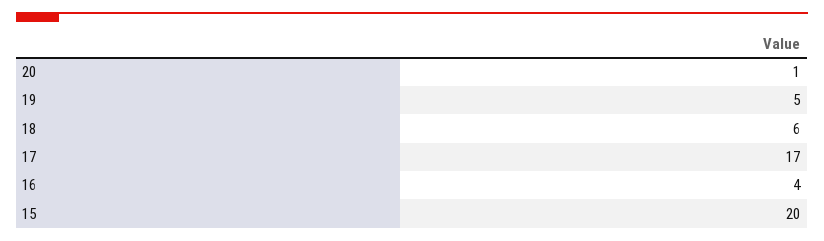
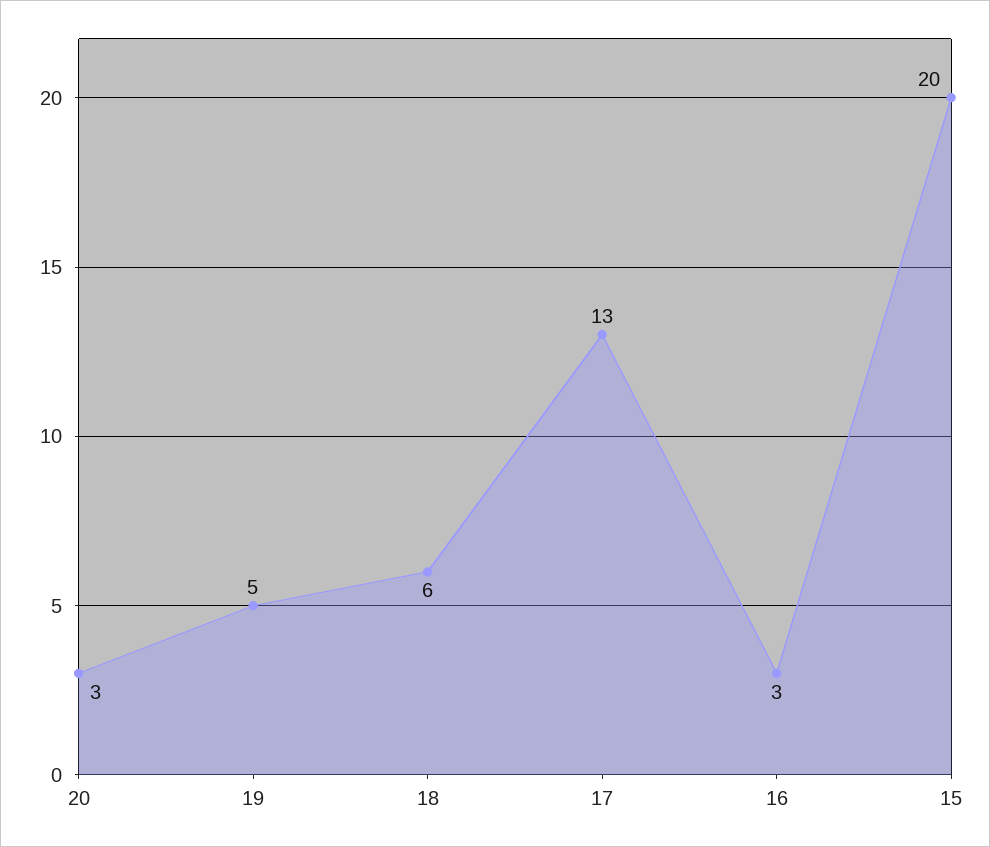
  {
-   "20": 1,
+   "20": 3,
    "19": 5,
    "18": 6,
-   "17": 17,
+   "17": 13,
-   "16": 4,
+   "16": 3,
    "15": 20
  }

